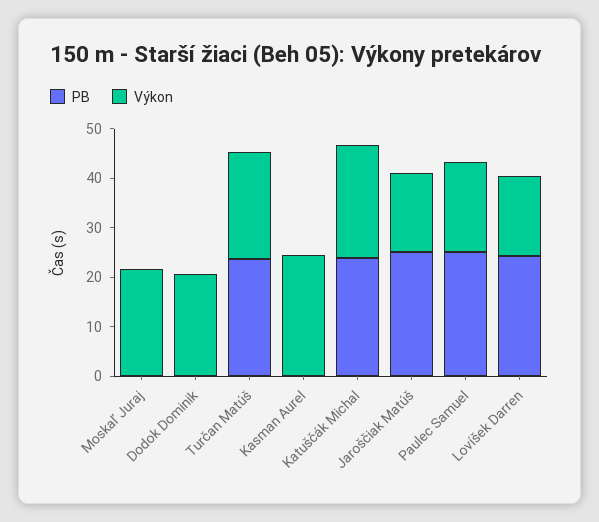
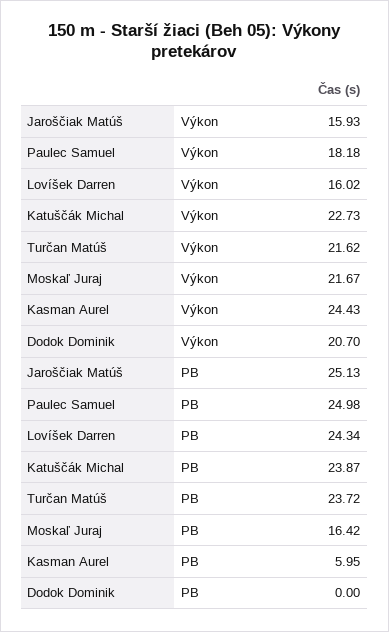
  {
    "PB": {
-     "Moskaľ Juraj": 0,
+     "Moskaľ Juraj": 16.42,
      "Dodok Dominik": 0,
      "Turčan Matúš": 23.72,
-     "Kasman Aurel": 0,
+     "Kasman Aurel": 5.95,
      "Katuščák Michal": 23.87,
      "Jaroščiak Matúš": 25.13,
      "Paulec Samuel": 24.98,
      "Lovíšek Darren": 24.34
    },
    "Výkon": {
      "Moskaľ Juraj": 21.67,
      "Dodok Dominik": 20.7,
      "Turčan Matúš": 21.62,
      "Kasman Aurel": 24.43,
      "Katuščák Michal": 22.73,
      "Jaroščiak Matúš": 15.93,
      "Paulec Samuel": 18.18,
      "Lovíšek Darren": 16.02
    }
  }

